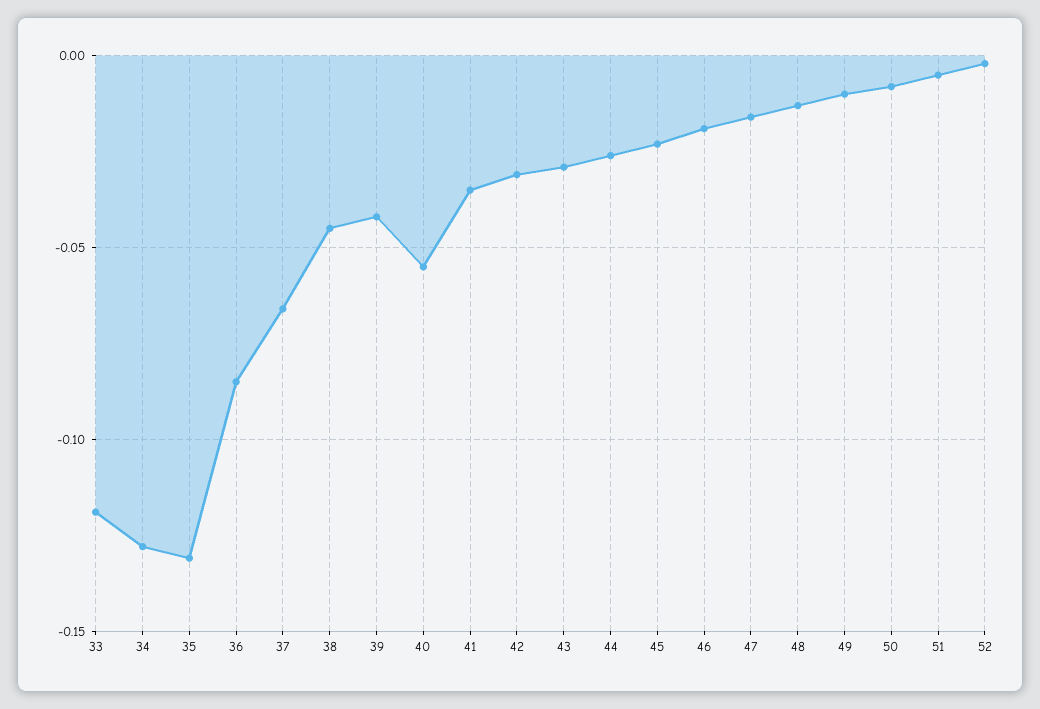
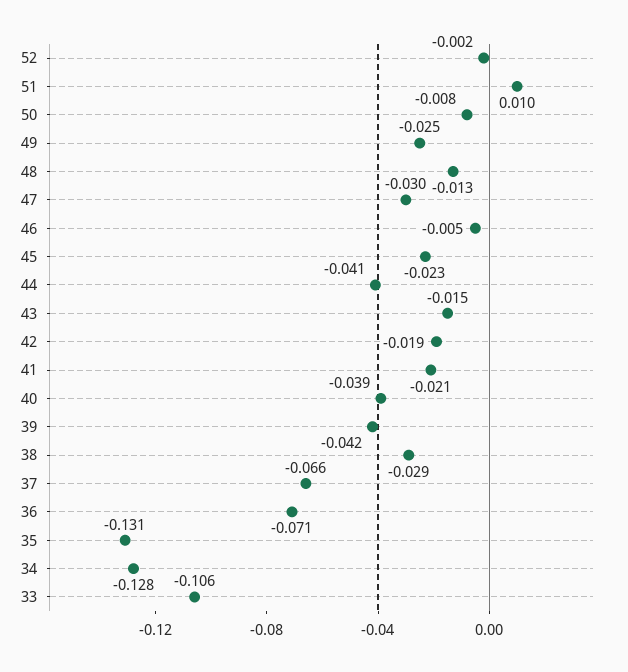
  {
-   "33": -0.12,
+   "33": -0.106,
    "34": -0.128,
    "35": -0.131,
-   "36": -0.085,
+   "36": -0.071,
    "37": -0.066,
-   "38": -0.045,
+   "38": -0.029,
    "39": -0.042,
-   "40": -0.055,
+   "40": -0.039,
-   "41": -0.035,
+   "41": -0.021,
-   "42": -0.03,
+   "42": -0.019,
-   "43": -0.03,
+   "43": -0.015,
-   "44": -0.025,
+   "44": -0.041,
    "45": -0.023,
-   "46": -0.02,
+   "46": -0.005,
-   "47": -0.015,
+   "47": -0.03,
    "48": -0.013,
-   "49": -0.01,
+   "49": -0.025,
    "50": -0.008,
-   "51": -0.005,
+   "51": 0.01,
    "52": -0.002
  }

